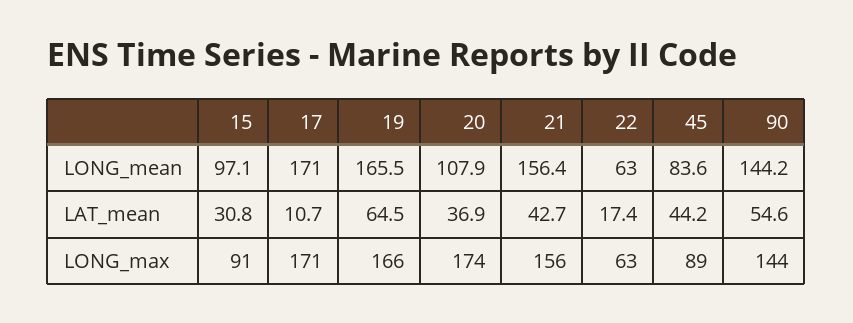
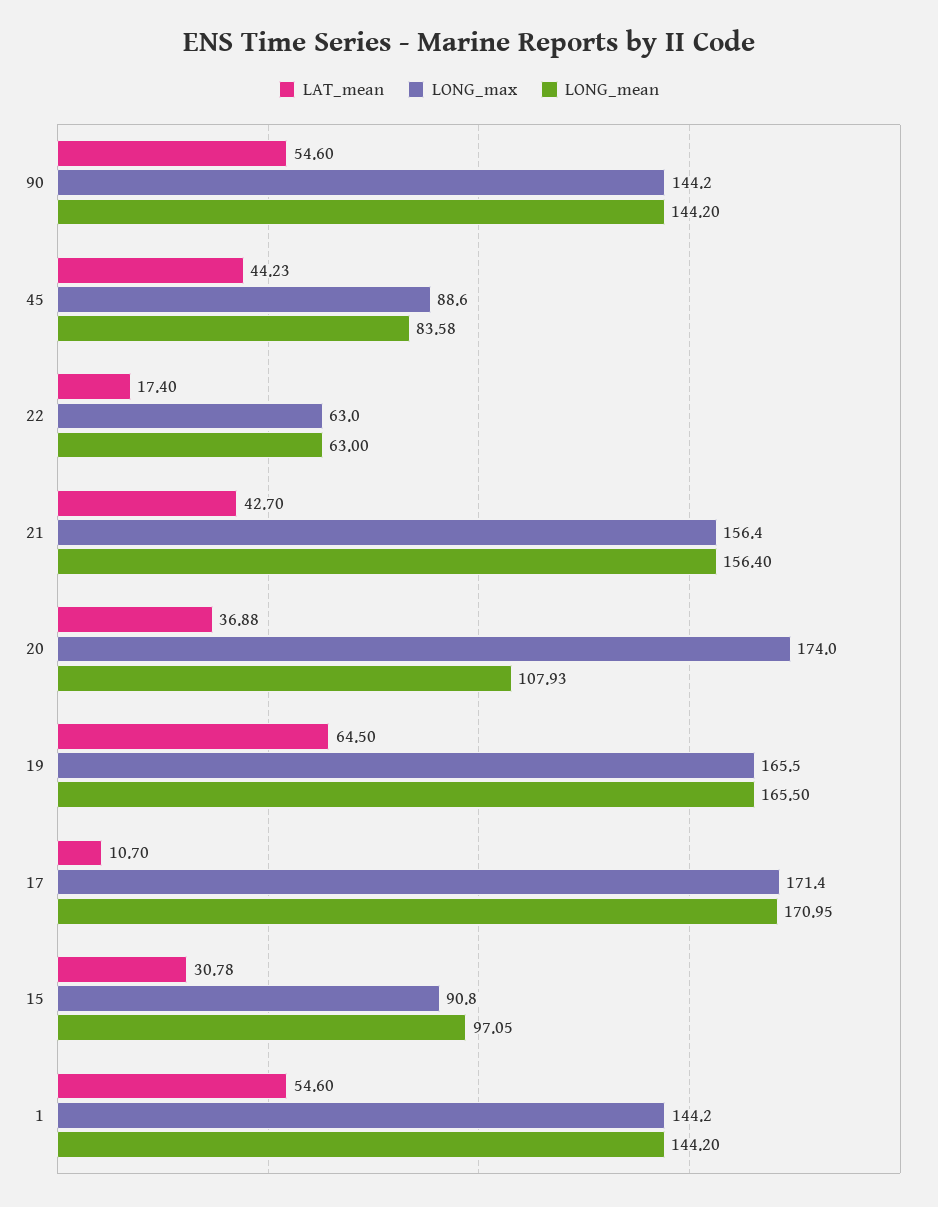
  {
    "LONG_mean": {
      "15": 97.05,
      "17": 170.95,
      "19": 165.5,
      "20": 107.93,
      "21": 156.4,
      "22": 63,
      "45": 83.58,
-     "90": 144.2
+     "90": 144.2,
+     "1": 144.2
    },
    "LAT_mean": {
      "15": 30.78,
      "17": 10.7,
      "19": 64.5,
      "20": 36.88,
      "21": 42.7,
      "22": 17.4,
      "45": 44.23,
-     "90": 54.6
+     "90": 54.6,
+     "1": 54.6
    },
    "LONG_max": {
      "15": 90.8,
      "17": 171.4,
      "19": 165.5,
      "20": 174,
      "21": 156.4,
      "22": 63,
      "45": 88.6,
-     "90": 144.2
+     "90": 144.2,
+     "1": 144.2
    }
  }

